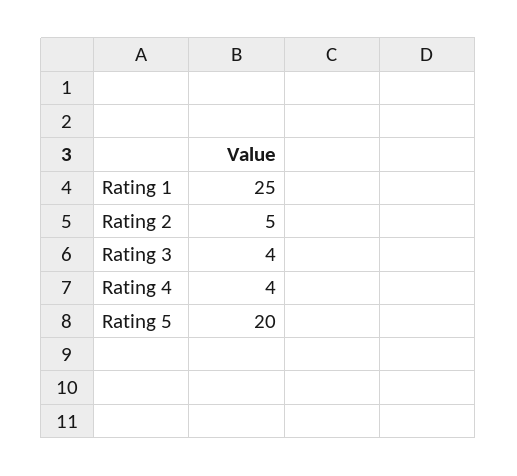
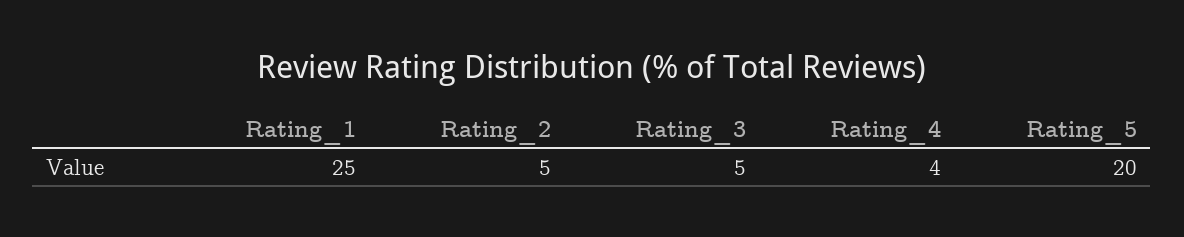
  {
    "Rating 1": 25,
    "Rating 2": 5,
-   "Rating 3": 4,
+   "Rating 3": 5,
    "Rating 4": 4,
    "Rating 5": 20
  }

